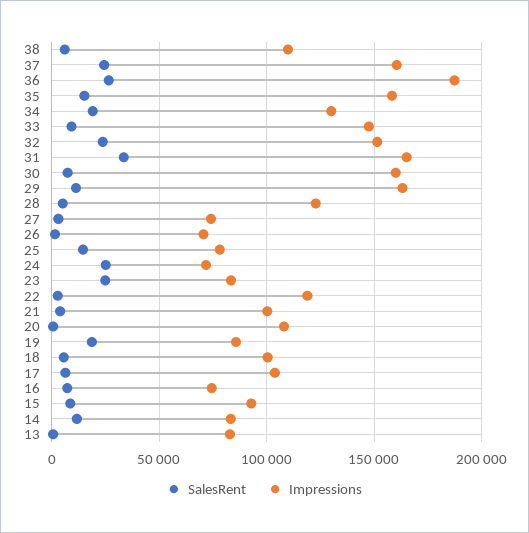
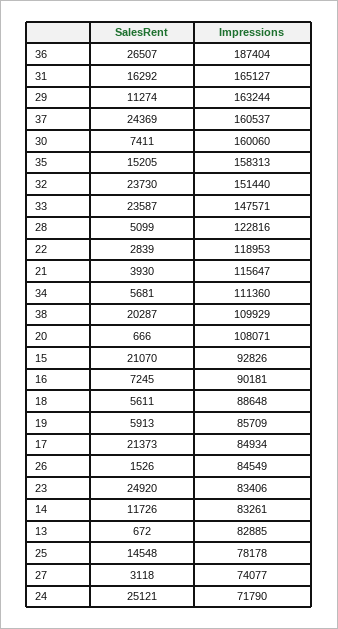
  {
    "SalesRent": {
-     "38": 5000,
+     "38": 20287,
      "37": 24369,
      "36": 26507,
      "35": 15205,
-     "34": 20000,
+     "34": 5681,
-     "33": 10000,
+     "33": 23587,
      "32": 23730,
-     "31": 35000,
+     "31": 16292,
      "30": 7411,
      "29": 11274,
      "28": 5099,
      "27": 3118,
      "26": 1526,
      "25": 14548,
      "24": 25121,
      "23": 24920,
      "22": 2839,
      "21": 3930,
      "20": 666,
-     "19": 20000,
+     "19": 5913,
      "18": 5611,
-     "17": 5000,
+     "17": 21373,
      "16": 7245,
-     "15": 10000,
+     "15": 21070,
      "14": 11726,
      "13": 672
    },
    "Impressions": {
      "38": 109929,
      "37": 160537,
      "36": 187404,
      "35": 158313,
-     "34": 130000,
+     "34": 111360,
      "33": 147571,
      "32": 151440,
      "31": 165127,
      "30": 160060,
      "29": 163244,
      "28": 122816,
      "27": 74077,
-     "26": 70000,
+     "26": 84549,
      "25": 78178,
      "24": 71790,
      "23": 83406,
      "22": 118953,
-     "21": 100000,
+     "21": 115647,
      "20": 108071,
      "19": 85709,
-     "18": 100000,
+     "18": 88648,
-     "17": 105000,
+     "17": 84934,
-     "16": 75000,
+     "16": 90181,
      "15": 92826,
      "14": 83261,
      "13": 82885
    }
  }

